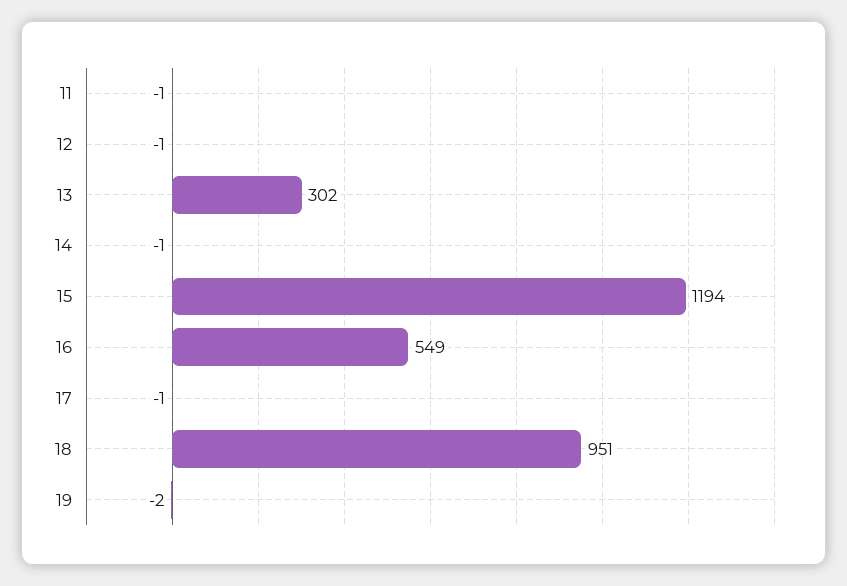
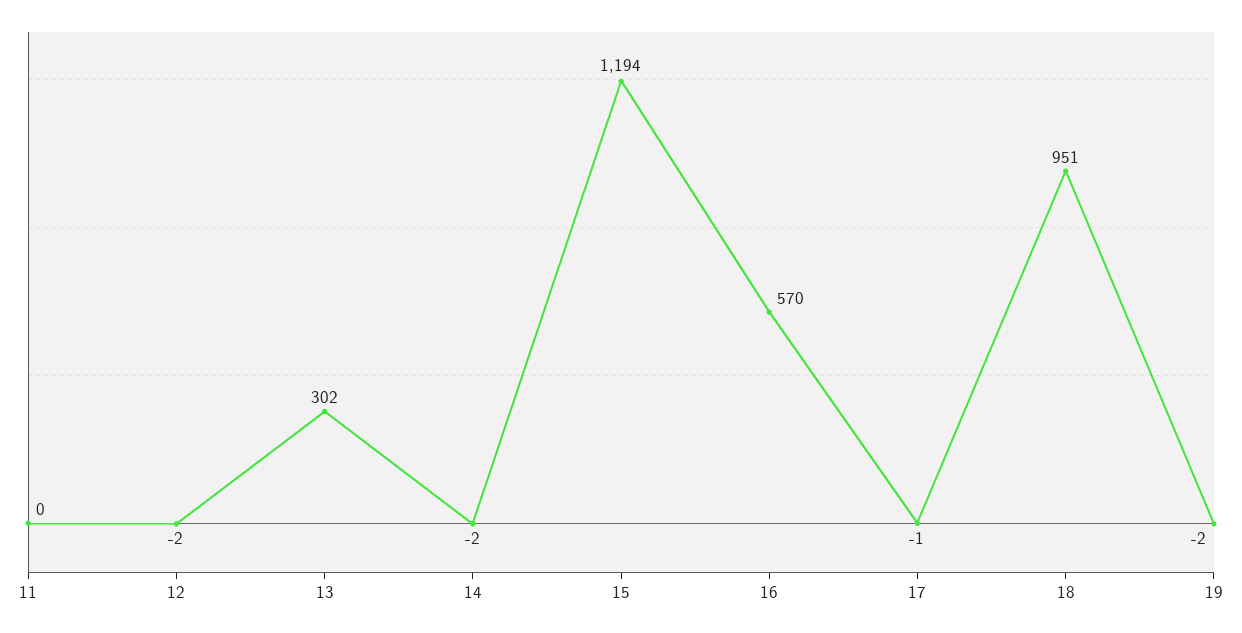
  {
-   "11": -1,
+   "11": 0,
-   "12": -1,
+   "12": -2,
    "13": 302,
-   "14": -1,
+   "14": -2,
    "15": 1194,
-   "16": 549,
+   "16": 570,
    "17": -1,
    "18": 951,
    "19": -2
  }

